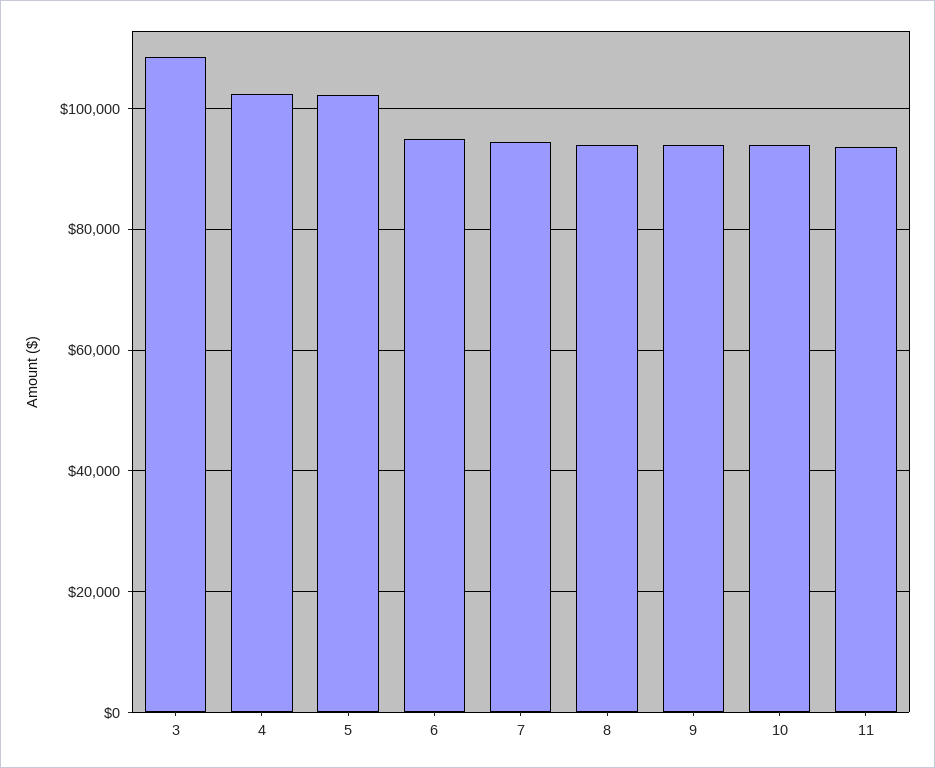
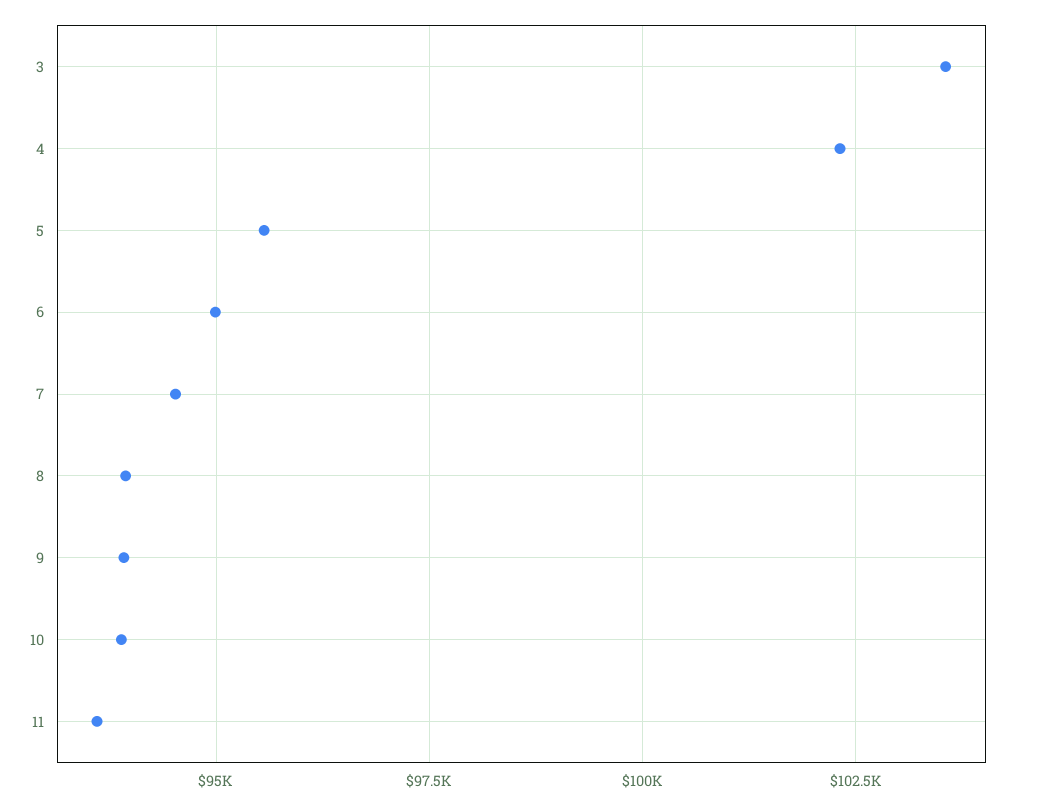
  {
-   "3": 108000,
+   "3": 103500,
    "4": 102250,
-   "5": 102000,
+   "5": 95500,
    "6": 95000,
    "7": 94500,
    "8": 94000,
    "9": 94000,
    "10": 94000,
    "11": 93500
  }

